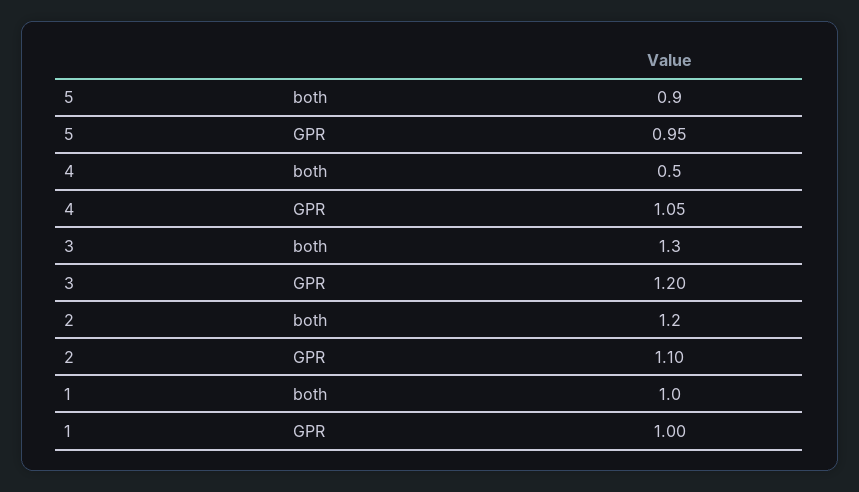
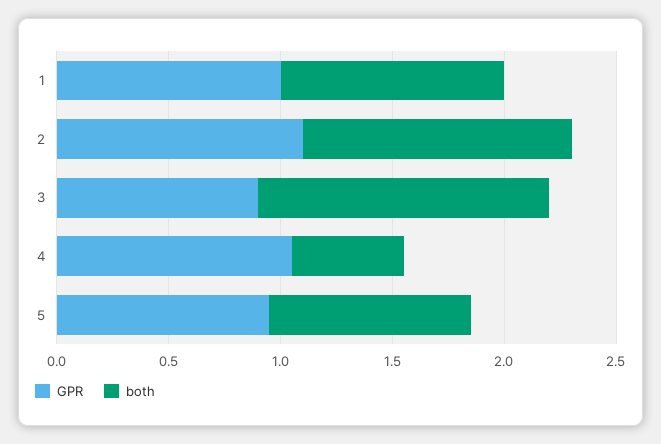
  {
    "both": {
      "5": 0.9,
      "4": 0.5,
      "3": 1.3,
      "2": 1.2,
      "1": 1
    },
    "GPR": {
      "5": 0.95,
      "4": 1.05,
-     "3": 1.2,
+     "3": 0.9,
      "2": 1.1,
      "1": 1
    }
  }

